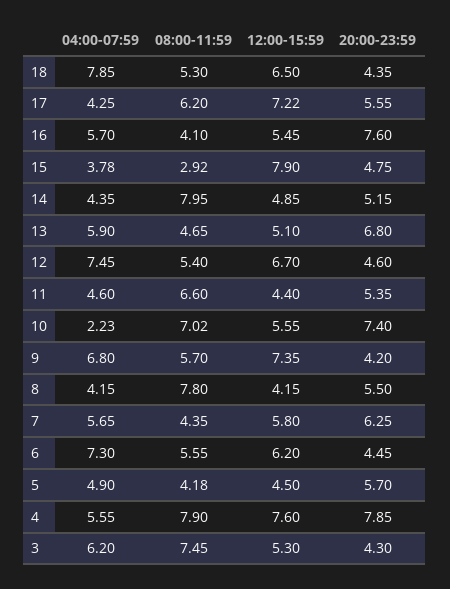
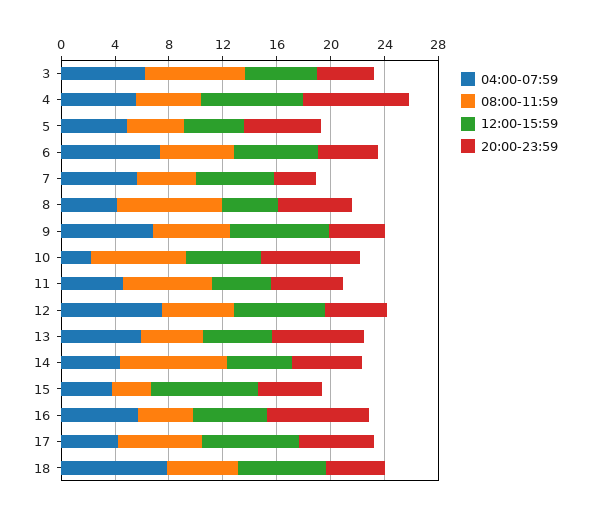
  {
    "04:00-07:59": {
      "18": 7.85,
      "17": 4.25,
      "16": 5.7,
      "15": 3.78,
      "14": 4.35,
      "13": 5.9,
      "12": 7.45,
      "11": 4.6,
      "10": 2.23,
      "9": 6.8,
      "8": 4.15,
      "7": 5.65,
      "6": 7.3,
      "5": 4.9,
      "4": 5.55,
      "3": 6.2
    },
    "08:00-11:59": {
      "18": 5.3,
      "17": 6.2,
      "16": 4.1,
      "15": 2.92,
      "14": 7.95,
      "13": 4.65,
      "12": 5.4,
      "11": 6.6,
      "10": 7.02,
      "9": 5.7,
      "8": 7.8,
      "7": 4.35,
      "6": 5.55,
      "5": 4.18,
-     "4": 7.9,
+     "4": 5,
      "3": 7.45
    },
    "12:00-15:59": {
      "18": 6.5,
      "17": 7.22,
      "16": 5.45,
      "15": 7.9,
      "14": 4.85,
      "13": 5.1,
      "12": 6.7,
      "11": 4.4,
      "10": 5.55,
      "9": 7.35,
      "8": 4.15,
      "7": 5.8,
      "6": 6.2,
      "5": 4.5,
      "4": 7.6,
      "3": 5.3
    },
    "20:00-23:59": {
      "18": 4.35,
      "17": 5.55,
      "16": 7.6,
      "15": 4.75,
      "14": 5.15,
      "13": 6.8,
      "12": 4.6,
      "11": 5.35,
      "10": 7.4,
      "9": 4.2,
      "8": 5.5,
-     "7": 6.25,
+     "7": 3,
      "6": 4.45,
      "5": 5.7,
      "4": 7.85,
      "3": 4.3
    }
  }

